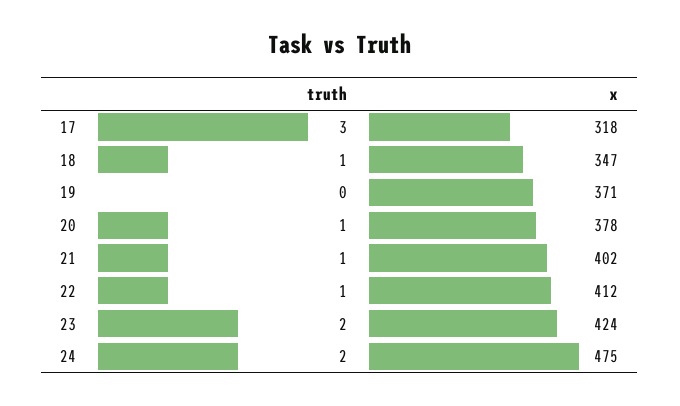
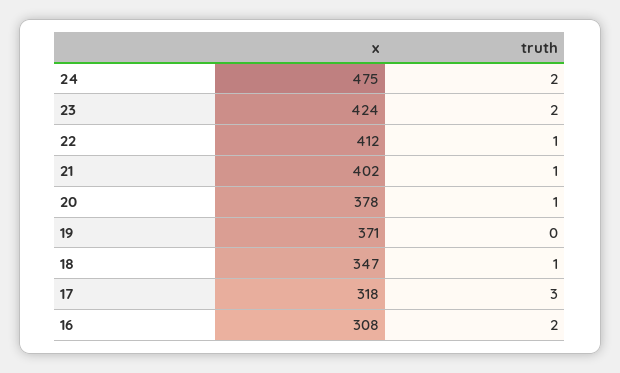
  {
    "truth": {
      "17": 3,
      "18": 1,
      "19": 0,
      "20": 1,
      "21": 1,
      "22": 1,
      "23": 2,
-     "24": 2
+     "24": 2,
+     "16": 2
    },
    "x": {
      "17": 318,
      "18": 347,
      "19": 371,
      "20": 378,
      "21": 402,
      "22": 412,
      "23": 424,
-     "24": 475
+     "24": 475,
+     "16": 308
    }
  }

